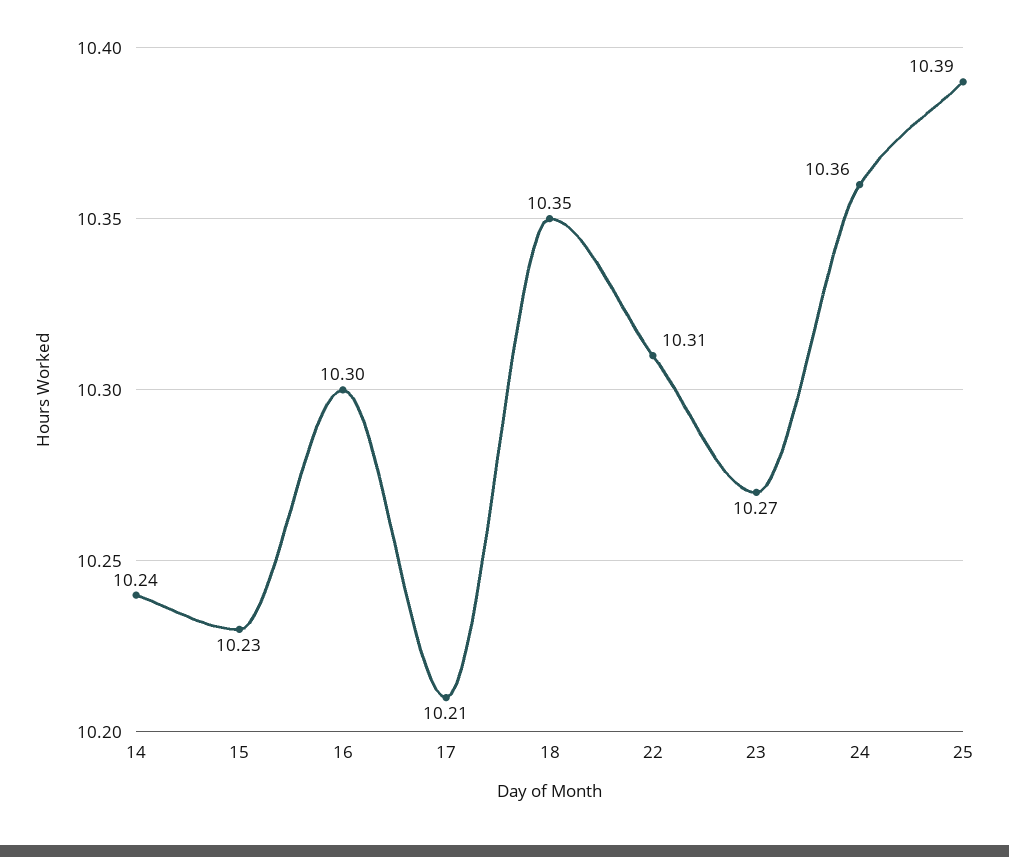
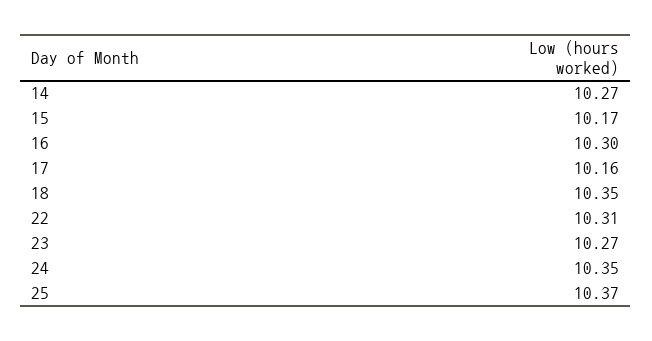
  {
-   "14": 10.24,
+   "14": 10.27,
-   "15": 10.23,
+   "15": 10.17,
    "16": 10.3,
-   "17": 10.21,
+   "17": 10.16,
    "18": 10.35,
    "22": 10.31,
    "23": 10.27,
-   "24": 10.36,
+   "24": 10.35,
-   "25": 10.39
+   "25": 10.37
  }

